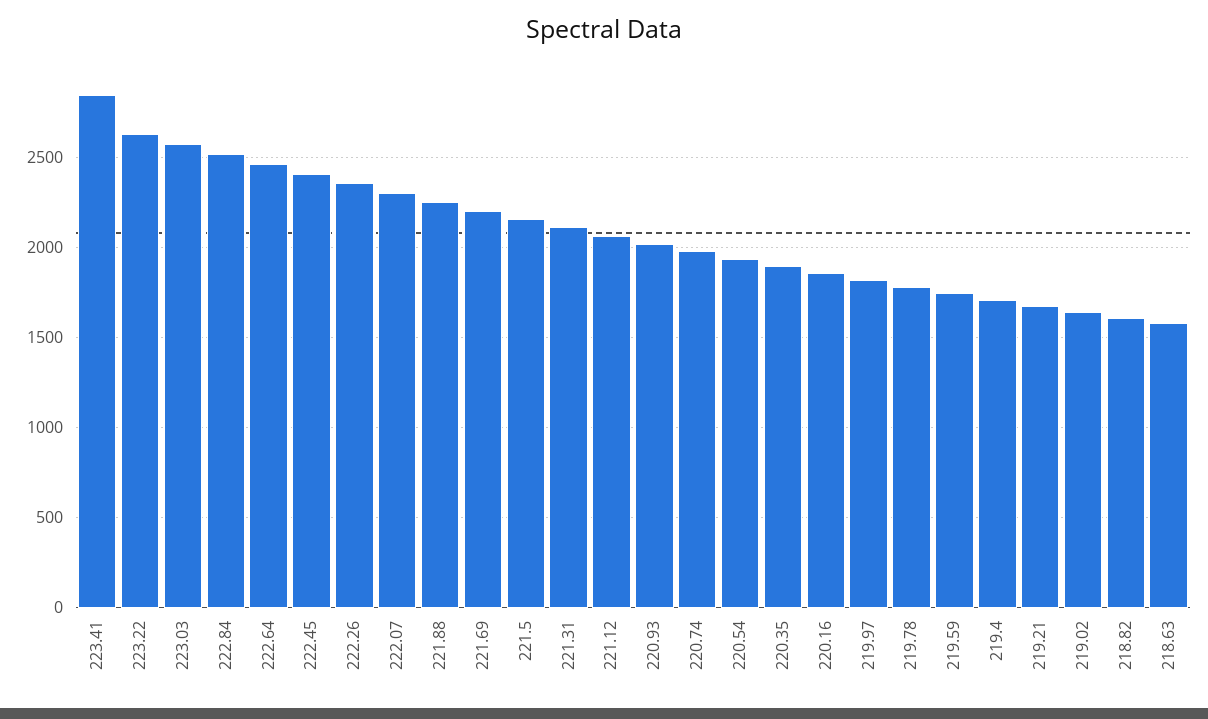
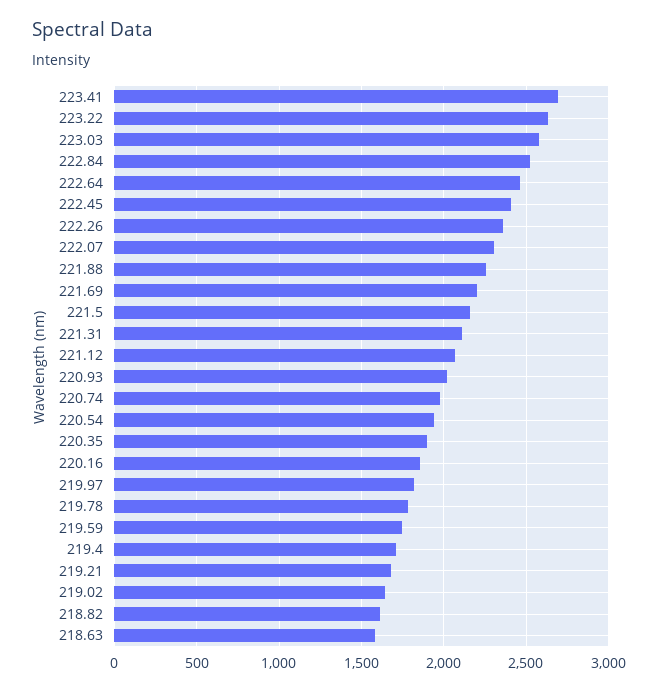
  {
-   "223.41": 2850,
+   "223.41": 2700,
    "223.22": 2650,
    "223.03": 2600,
    "222.84": 2500,
    "222.64": 2450,
    "222.45": 2400,
    "222.26": 2350,
    "222.07": 2300,
    "221.88": 2250,
    "221.69": 2200,
    "221.5": 2150,
    "221.31": 2100,
    "221.12": 2050,
    "220.93": 2000,
    "220.74": 2000,
    "220.54": 1950,
    "220.35": 1900,
    "220.16": 1850,
    "219.97": 1800,
    "219.78": 1800,
    "219.59": 1750,
    "219.4": 1700,
    "219.21": 1700,
    "219.02": 1650,
    "218.82": 1600,
    "218.63": 1600
  }

